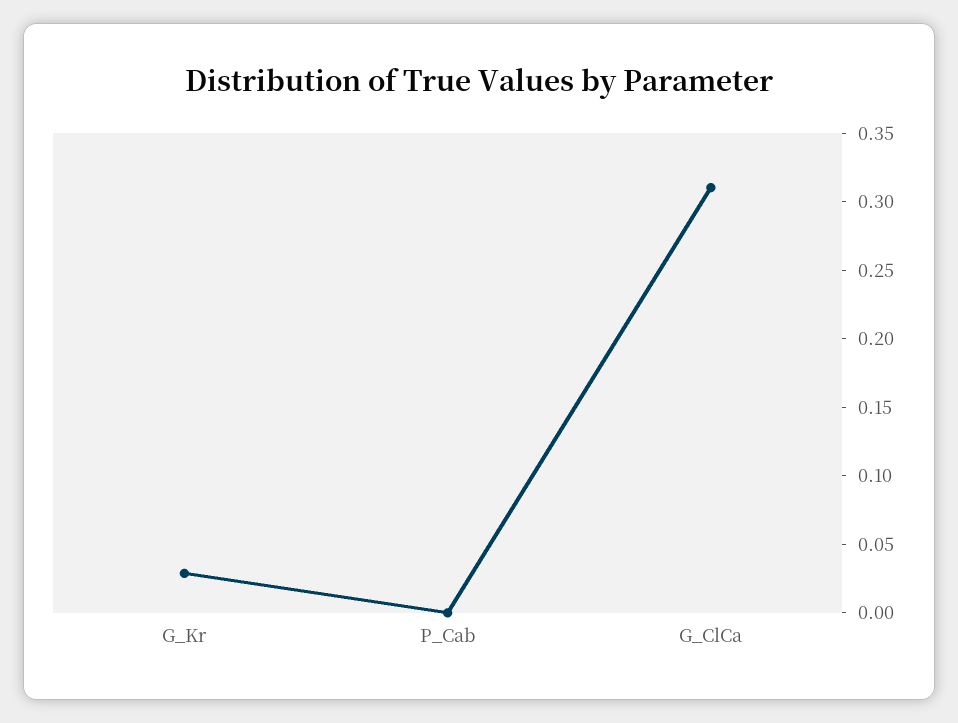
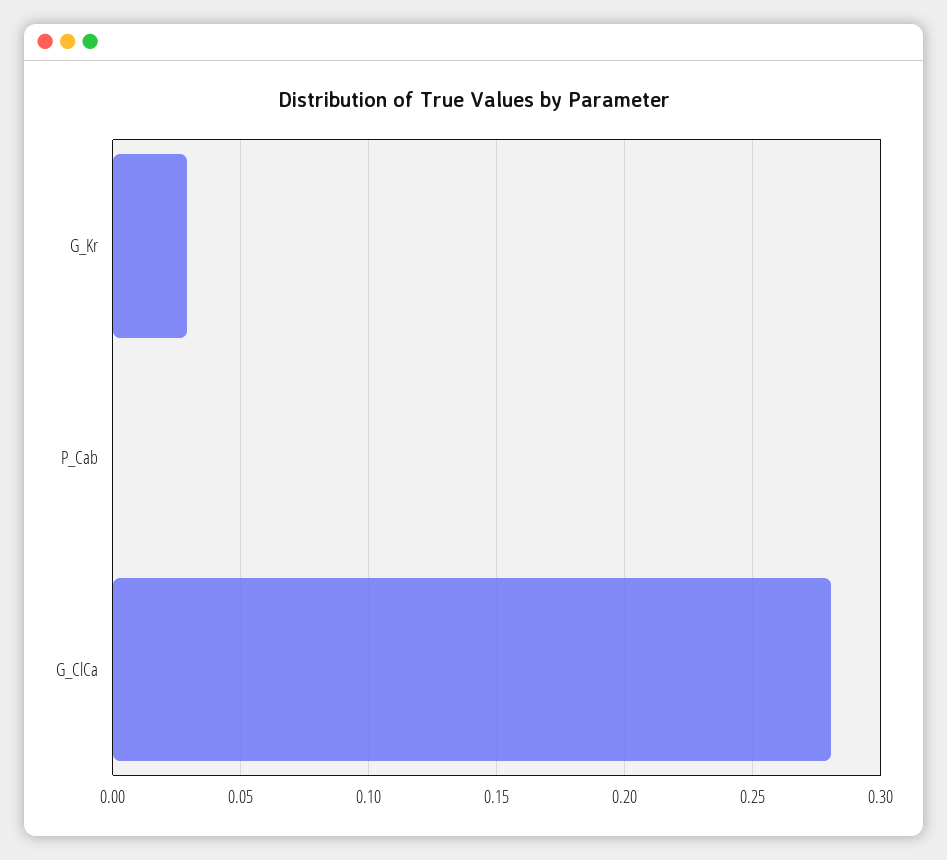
  {
    "G_Kr": 0.03,
    "P_Cab": 0,
-   "G_ClCa": 0.31
+   "G_ClCa": 0.28
  }

